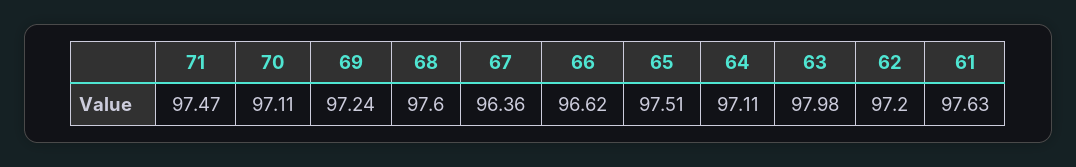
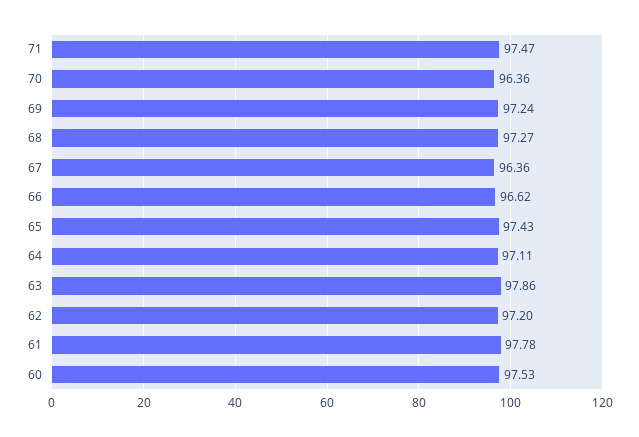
  {
    "71": 97.47,
-   "70": 97.11,
+   "70": 96.36,
    "69": 97.24,
-   "68": 97.6,
+   "68": 97.27,
    "67": 96.36,
    "66": 96.62,
-   "65": 97.51,
+   "65": 97.43,
    "64": 97.11,
-   "63": 97.98,
+   "63": 97.86,
    "62": 97.2,
-   "61": 97.63
+   "61": 97.78,
+   "60": 97.53
  }

